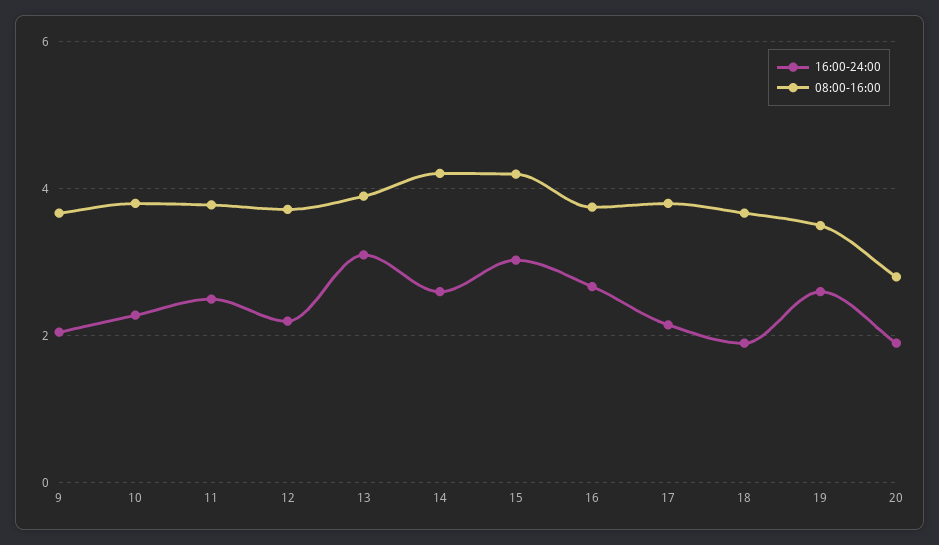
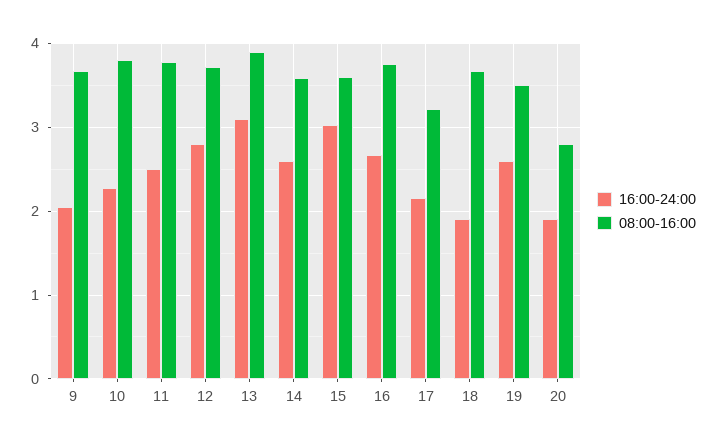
  {
    "16:00-24:00": {
      "9": 2.1,
      "10": 2.3,
      "11": 2.5,
-     "12": 2.2,
+     "12": 2.8,
      "13": 3.1,
      "14": 2.6,
      "15": 3,
      "16": 2.7,
      "17": 2.2,
      "18": 1.9,
      "19": 2.6,
      "20": 1.9
    },
    "08:00-16:00": {
      "9": 3.7,
      "10": 3.8,
      "11": 3.8,
      "12": 3.7,
      "13": 3.9,
-     "14": 4.2,
+     "14": 3.6,
-     "15": 4.2,
+     "15": 3.6,
      "16": 3.8,
-     "17": 3.8,
+     "17": 3.2,
      "18": 3.7,
      "19": 3.5,
      "20": 2.8
    }
  }

